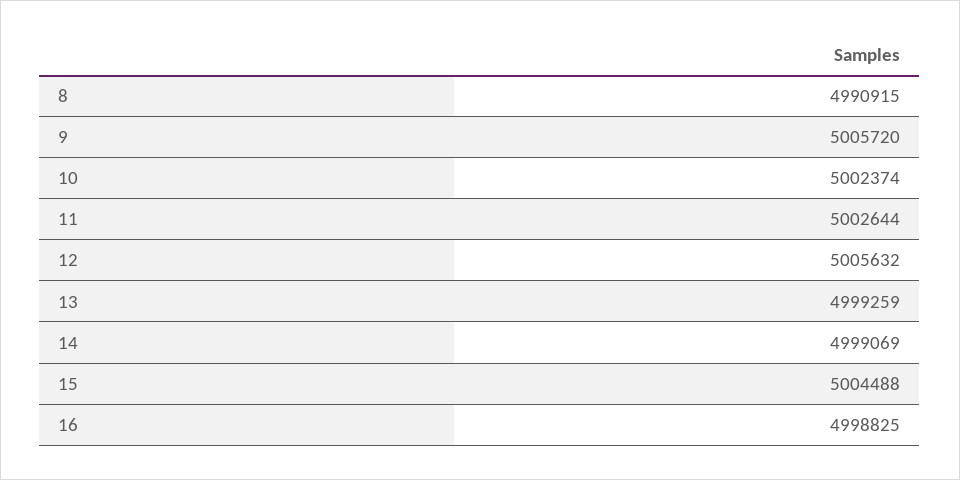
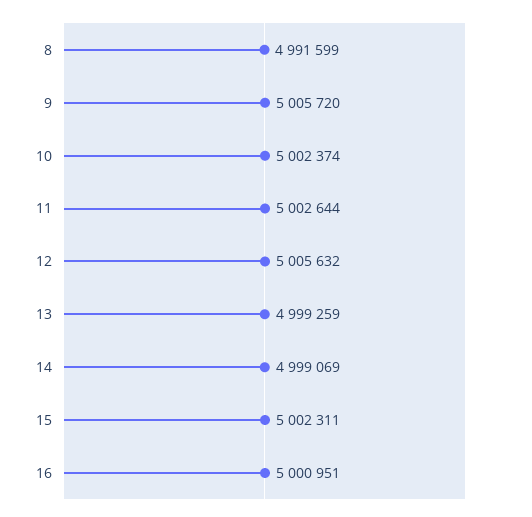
  {
-   "8": 4990915,
+   "8": 4991599,
    "9": 5005720,
    "10": 5002374,
    "11": 5002644,
    "12": 5005632,
    "13": 4999259,
    "14": 4999069,
-   "15": 5004488,
+   "15": 5002311,
-   "16": 4998825
+   "16": 5000951
  }

